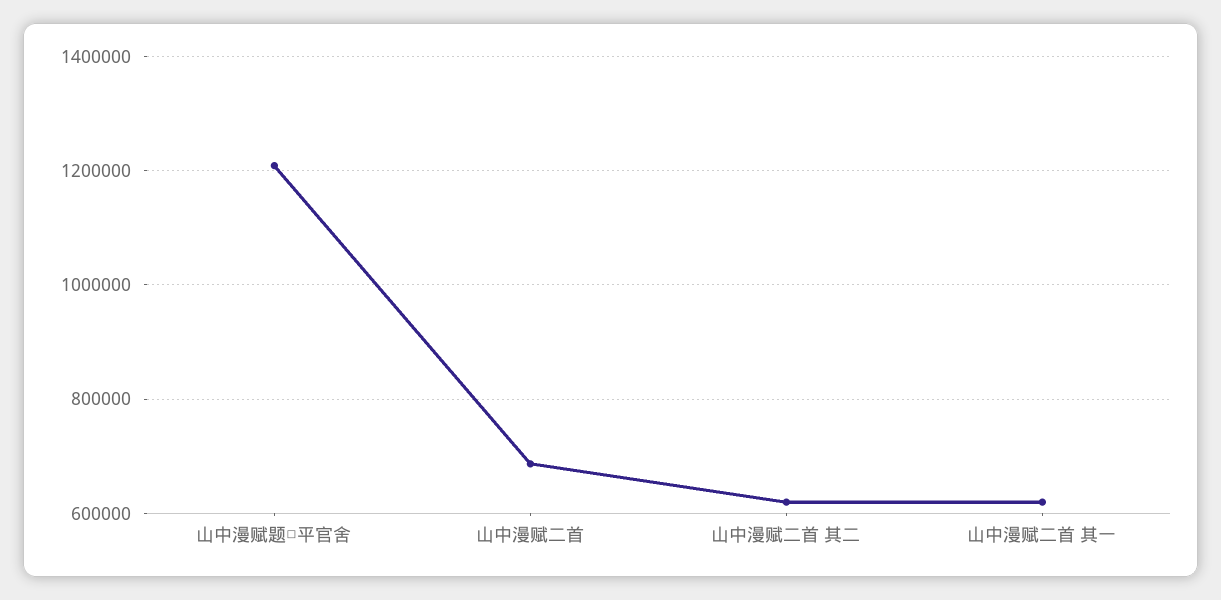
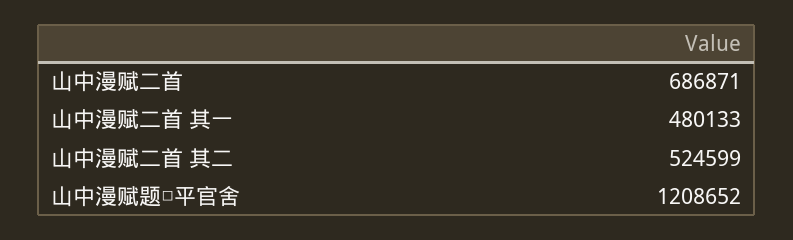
  {
    "山中漫赋题□平官舍": 1208652,
    "山中漫赋二首": 686871,
-   "山中漫赋二首 其二": 620000,
+   "山中漫赋二首 其二": 524599,
-   "山中漫赋二首 其一": 620000
+   "山中漫赋二首 其一": 480133
  }

